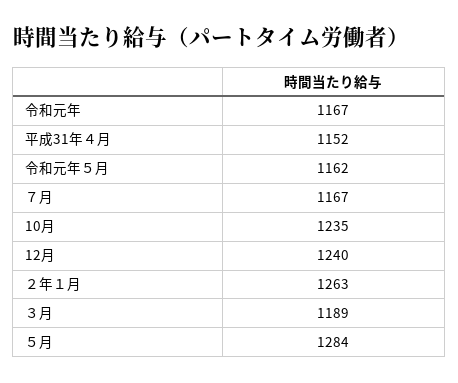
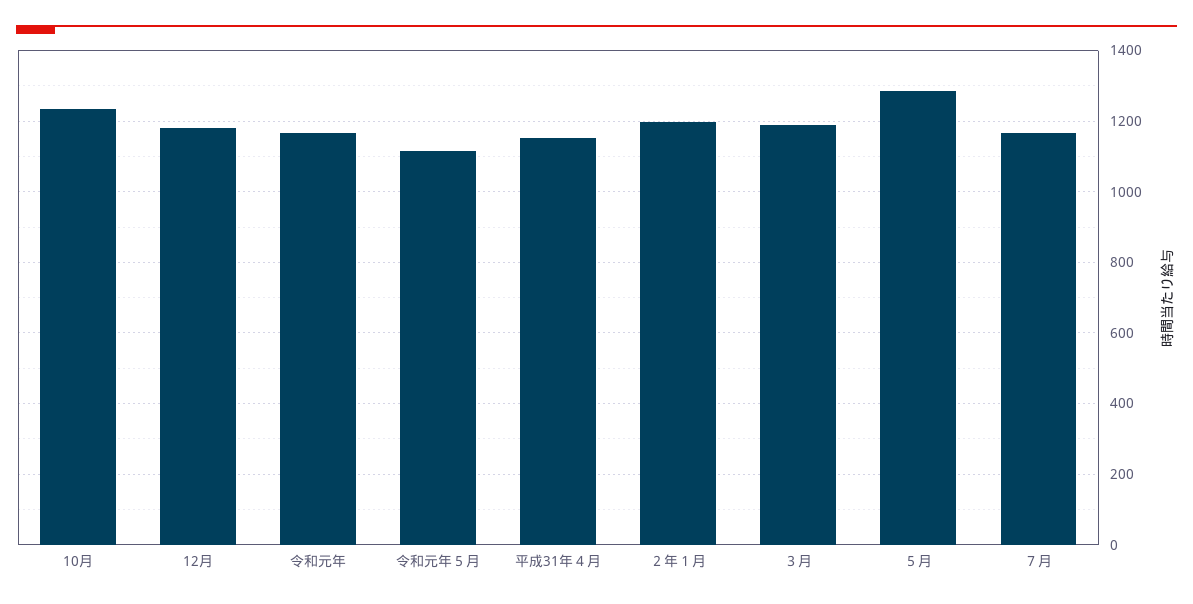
  {
    "令和元年": 1167,
    "平成31年４月": 1152,
-   "令和元年５月": 1162,
+   "令和元年５月": 1120,
    "７月": 1167,
    "10月": 1235,
-   "12月": 1240,
+   "12月": 1180,
-   "２年１月": 1263,
+   "２年１月": 1200,
    "３月": 1189,
    "５月": 1284
  }

